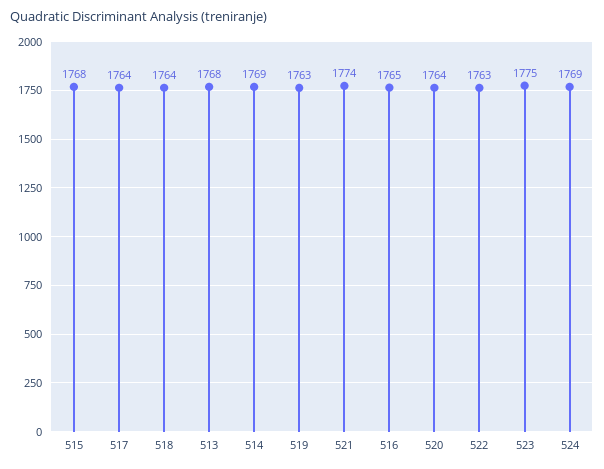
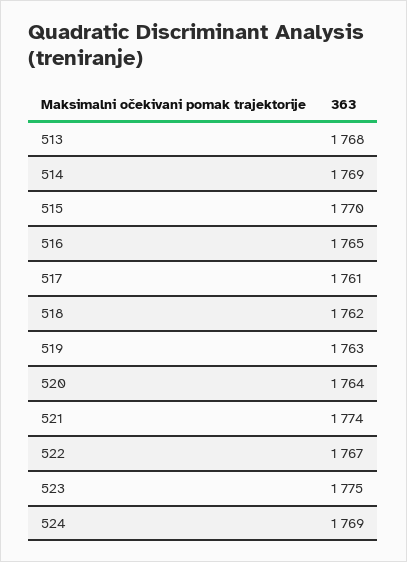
  {
-   "515": 1768,
+   "515": 1770,
-   "517": 1764,
+   "517": 1761,
-   "518": 1764,
+   "518": 1762,
    "513": 1768,
    "514": 1769,
    "519": 1763,
    "521": 1774,
    "516": 1765,
    "520": 1764,
-   "522": 1763,
+   "522": 1767,
    "523": 1775,
    "524": 1769
  }

